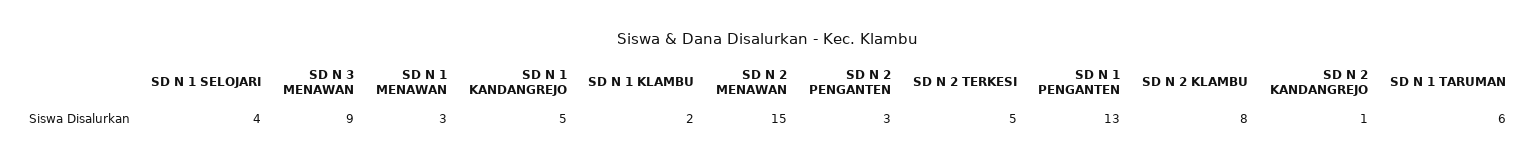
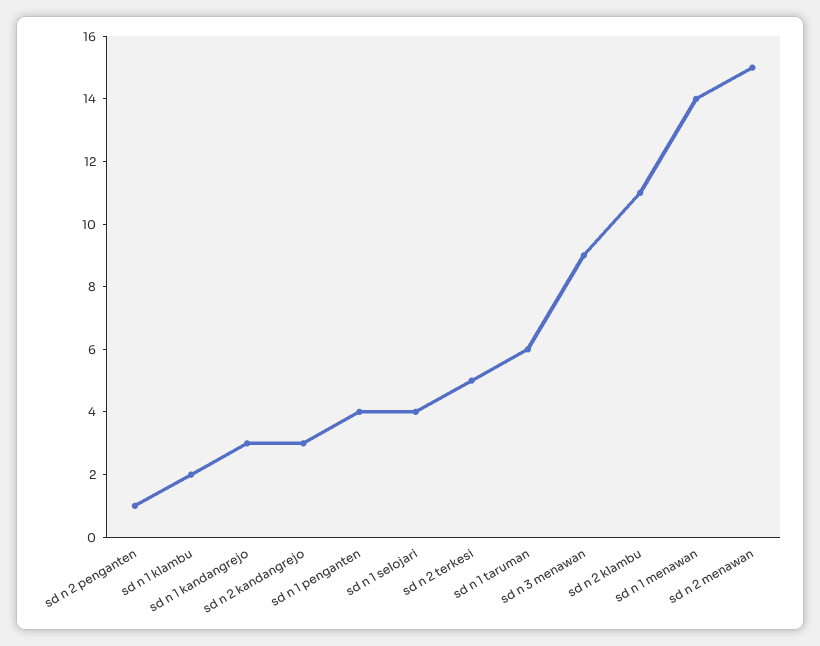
  {
    "SD N 1 SELOJARI": 4,
    "SD N 3 MENAWAN": 9,
-   "SD N 1 MENAWAN": 3,
+   "SD N 1 MENAWAN": 14,
-   "SD N 1 KANDANGREJO": 5,
+   "SD N 1 KANDANGREJO": 3,
    "SD N 1 KLAMBU": 2,
    "SD N 2 MENAWAN": 15,
-   "SD N 2 PENGANTEN": 3,
+   "SD N 2 PENGANTEN": 1,
    "SD N 2 TERKESI": 5,
-   "SD N 1 PENGANTEN": 13,
+   "SD N 1 PENGANTEN": 4,
-   "SD N 2 KLAMBU": 8,
+   "SD N 2 KLAMBU": 11,
-   "SD N 2 KANDANGREJO": 1,
+   "SD N 2 KANDANGREJO": 3,
    "SD N 1 TARUMAN": 6
  }

